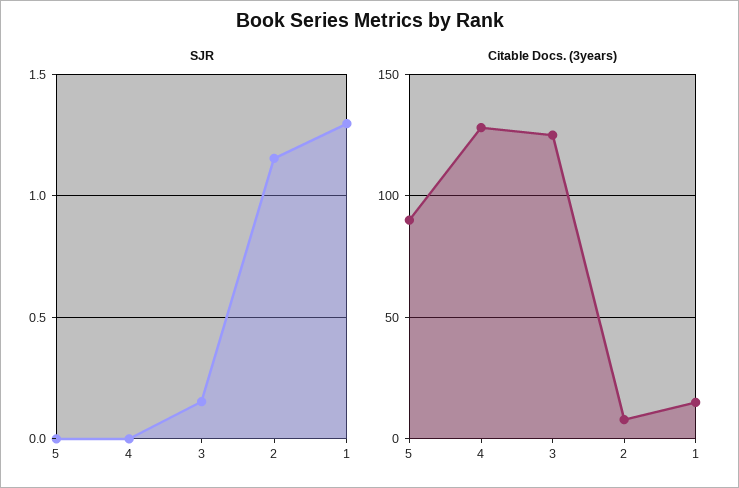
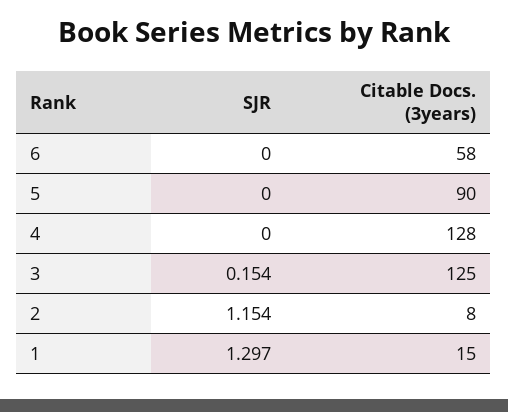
  {
    "SJR": {
      "5": 0,
      "4": 0,
      "3": 0.154,
      "2": 1.154,
-     "1": 1.297
+     "1": 1.297,
+     "6": 0
    },
    "Citable Docs. (3years)": {
      "5": 90,
      "4": 128,
      "3": 125,
      "2": 8,
-     "1": 15
+     "1": 15,
+     "6": 58
    }
  }

